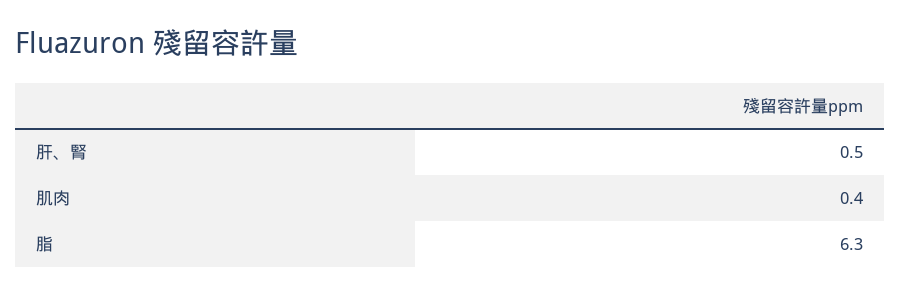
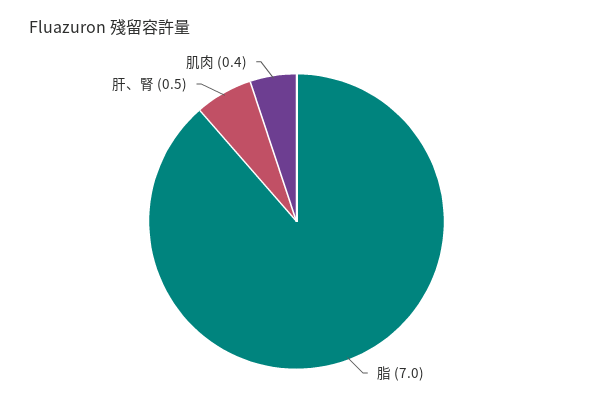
  {
    "肝、腎": 0.5,
    "肌肉": 0.4,
-   "脂": 6.3
+   "脂": 7
  }

